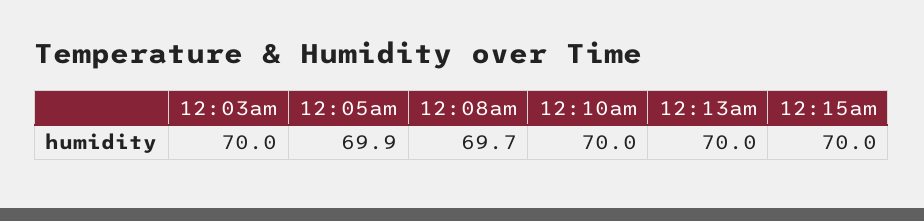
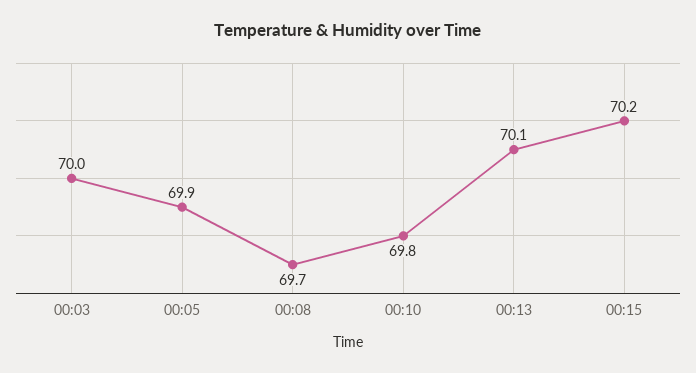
  {
    "12:03am": 70,
    "12:05am": 69.9,
    "12:08am": 69.7,
-   "12:10am": 70,
+   "12:10am": 69.8,
-   "12:13am": 70,
+   "12:13am": 70.1,
-   "12:15am": 70
+   "12:15am": 70.2
  }

